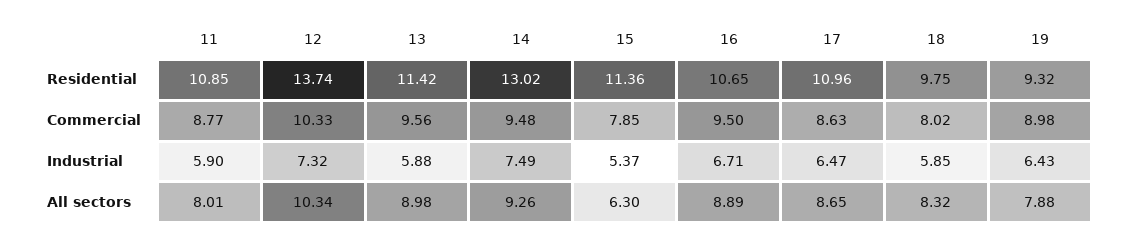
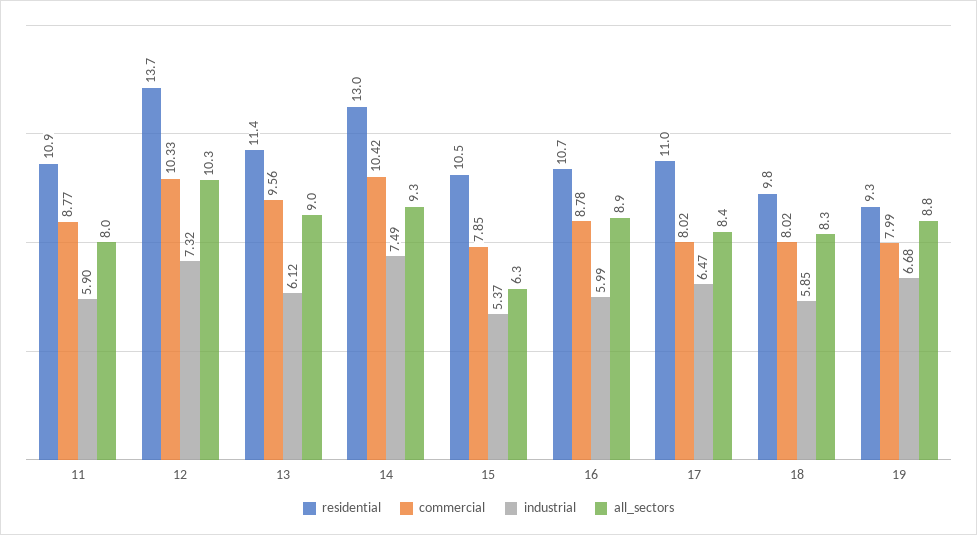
  {
    "Residential": {
      "11": 10.85,
      "12": 13.74,
      "13": 11.42,
      "14": 13.02,
-     "15": 11.36,
+     "15": 10.5,
      "16": 10.65,
      "17": 10.96,
      "18": 9.75,
      "19": 9.32
    },
    "Commercial": {
      "11": 8.77,
      "12": 10.33,
      "13": 9.56,
-     "14": 9.48,
+     "14": 10.42,
      "15": 7.85,
-     "16": 9.5,
+     "16": 8.78,
-     "17": 8.63,
+     "17": 8.02,
      "18": 8.02,
-     "19": 8.98
+     "19": 7.99
    },
    "Industrial": {
      "11": 5.9,
      "12": 7.32,
-     "13": 5.88,
+     "13": 6.12,
      "14": 7.49,
      "15": 5.37,
-     "16": 6.71,
+     "16": 5.99,
      "17": 6.47,
      "18": 5.85,
-     "19": 6.43
+     "19": 6.68
    },
    "All sectors": {
      "11": 8.01,
      "12": 10.34,
      "13": 8.98,
      "14": 9.26,
      "15": 6.3,
      "16": 8.89,
-     "17": 8.65,
+     "17": 8.4,
      "18": 8.32,
-     "19": 7.88
+     "19": 8.8
    }
  }

